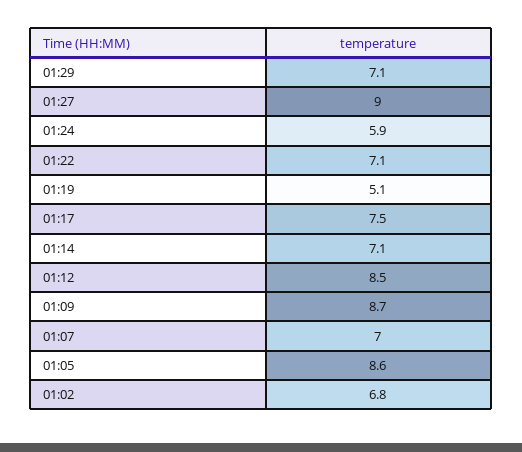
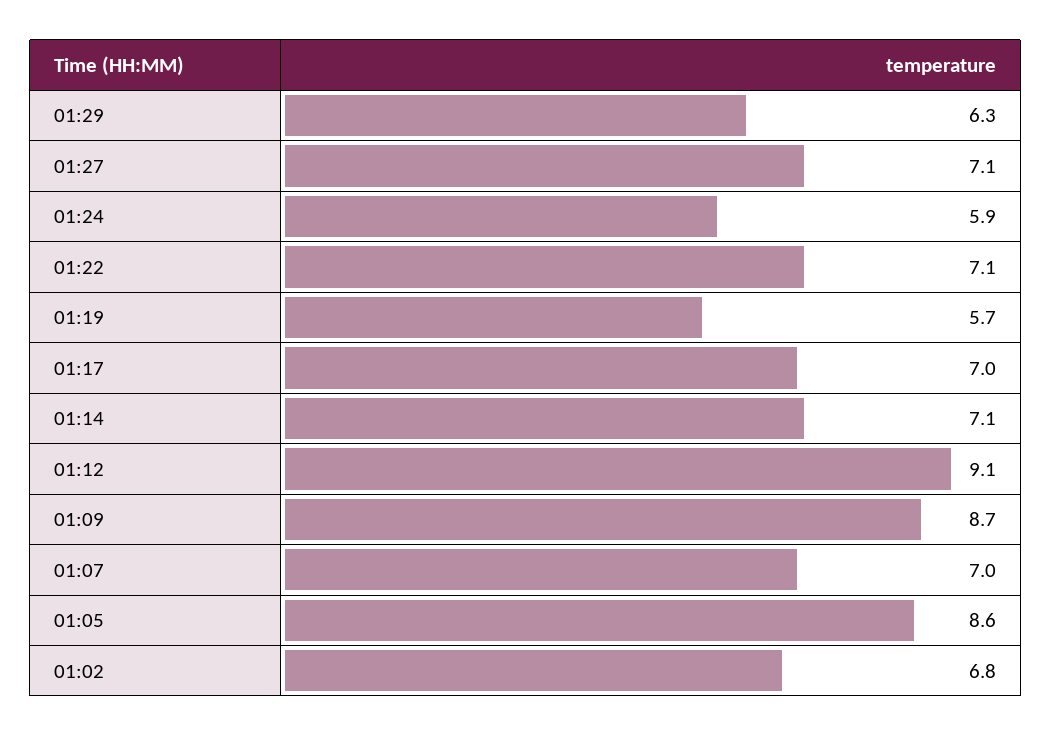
  {
-   "01:29": 7.1,
+   "01:29": 6.3,
-   "01:27": 9,
+   "01:27": 7.1,
    "01:24": 5.9,
    "01:22": 7.1,
-   "01:19": 5.1,
+   "01:19": 5.7,
-   "01:17": 7.5,
+   "01:17": 7,
    "01:14": 7.1,
-   "01:12": 8.5,
+   "01:12": 9.1,
    "01:09": 8.7,
    "01:07": 7,
    "01:05": 8.6,
    "01:02": 6.8
  }

